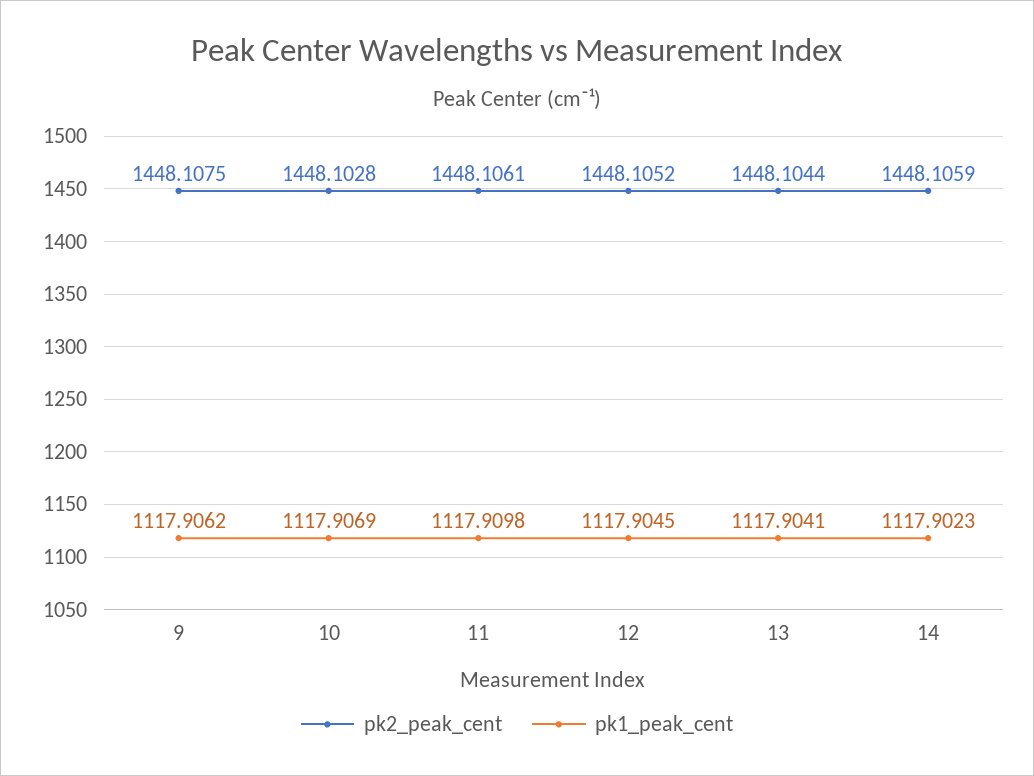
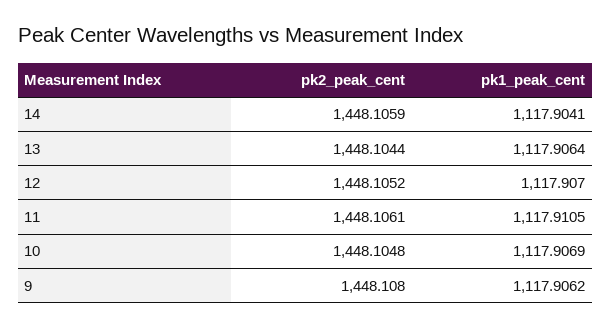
  {
    "pk2_peak_cent": {
-     "9": 1448.1075,
+     "9": 1448.108,
-     "10": 1448.1028,
+     "10": 1448.1048,
      "11": 1448.1061,
      "12": 1448.1052,
      "13": 1448.1044,
      "14": 1448.1059
    },
    "pk1_peak_cent": {
      "9": 1117.9062,
      "10": 1117.9069,
-     "11": 1117.9098,
+     "11": 1117.9105,
-     "12": 1117.9045,
+     "12": 1117.907,
-     "13": 1117.9041,
+     "13": 1117.9064,
-     "14": 1117.9023
+     "14": 1117.9041
    }
  }

